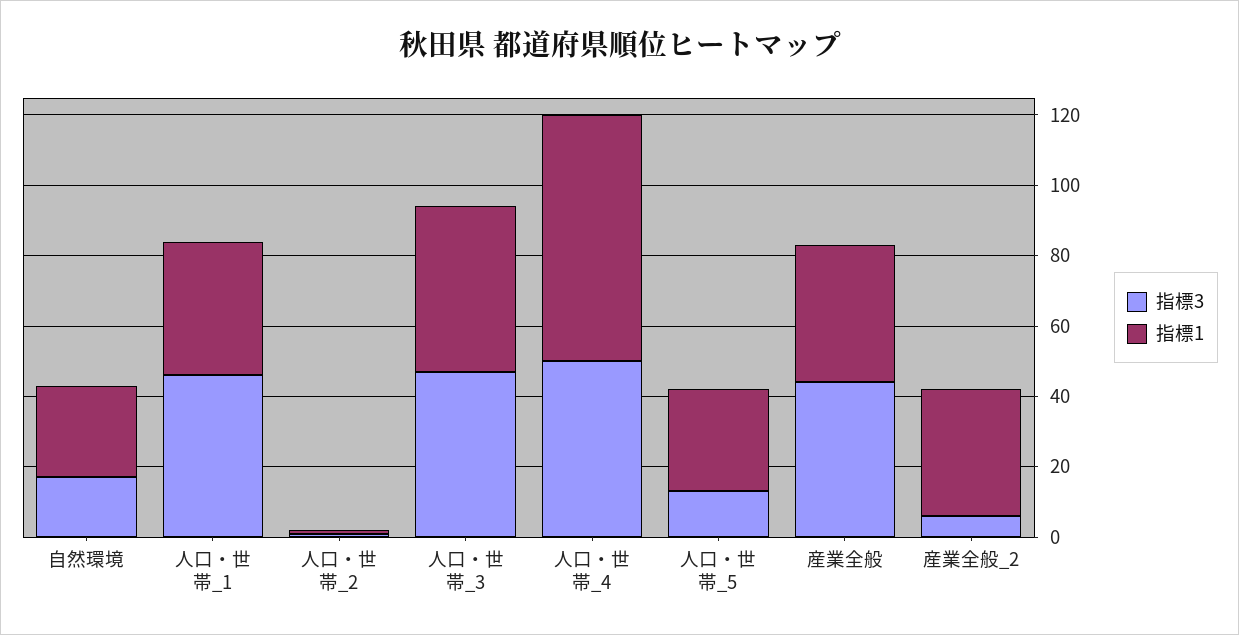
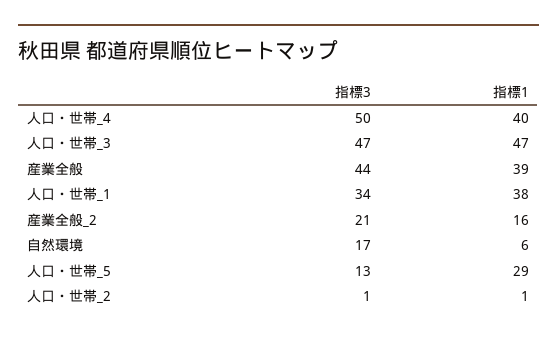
  {
    "指標3": {
      "自然環境": 17,
-     "人口・世帯_1": 45,
+     "人口・世帯_1": 34,
      "人口・世帯_2": 1,
      "人口・世帯_3": 47,
      "人口・世帯_4": 50,
      "人口・世帯_5": 13,
      "産業全般": 44,
-     "産業全般_2": 5
+     "産業全般_2": 21
    },
    "指標1": {
-     "自然環境": 25,
+     "自然環境": 6,
      "人口・世帯_1": 38,
      "人口・世帯_2": 1,
      "人口・世帯_3": 47,
-     "人口・世帯_4": 70,
+     "人口・世帯_4": 40,
      "人口・世帯_5": 29,
      "産業全般": 39,
-     "産業全般_2": 35
+     "産業全般_2": 16
    }
  }

